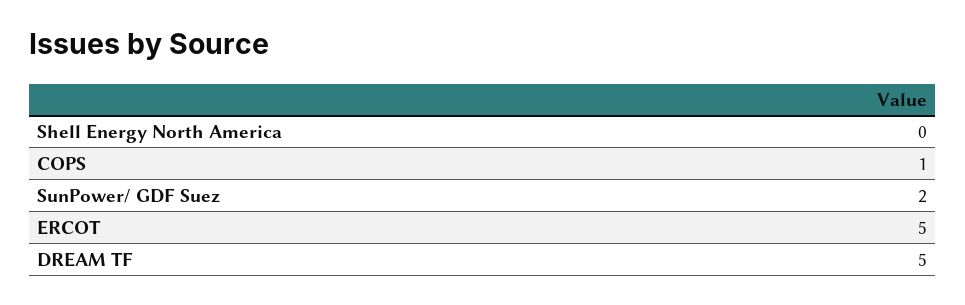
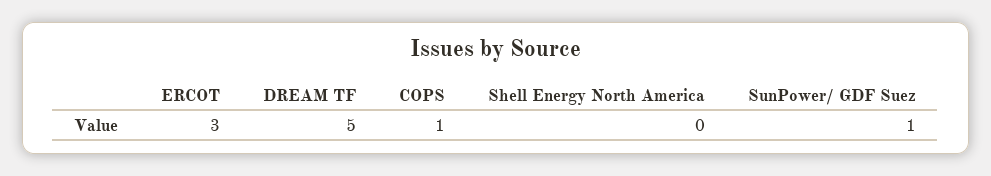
  {
    "Shell Energy North America": 0,
    "COPS": 1,
-   "SunPower/ GDF Suez": 2,
+   "SunPower/ GDF Suez": 1,
-   "ERCOT": 5,
+   "ERCOT": 3,
    "DREAM TF": 5
  }

